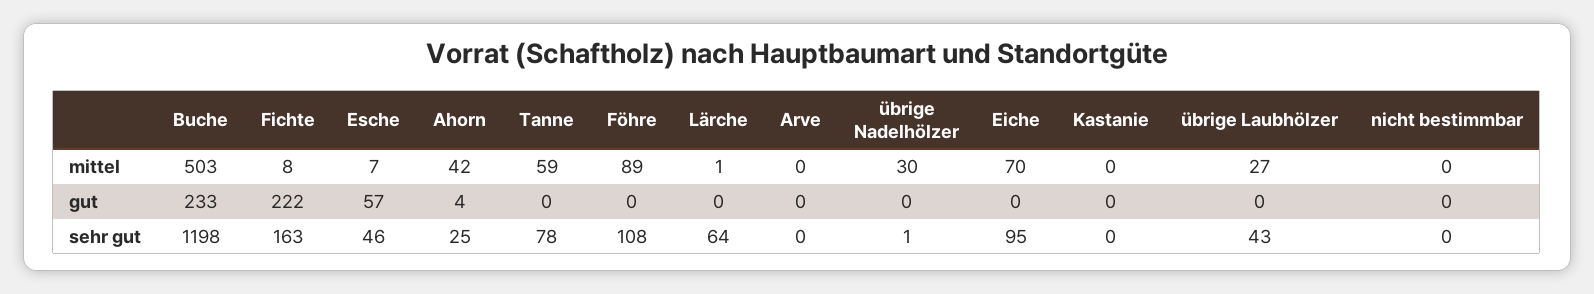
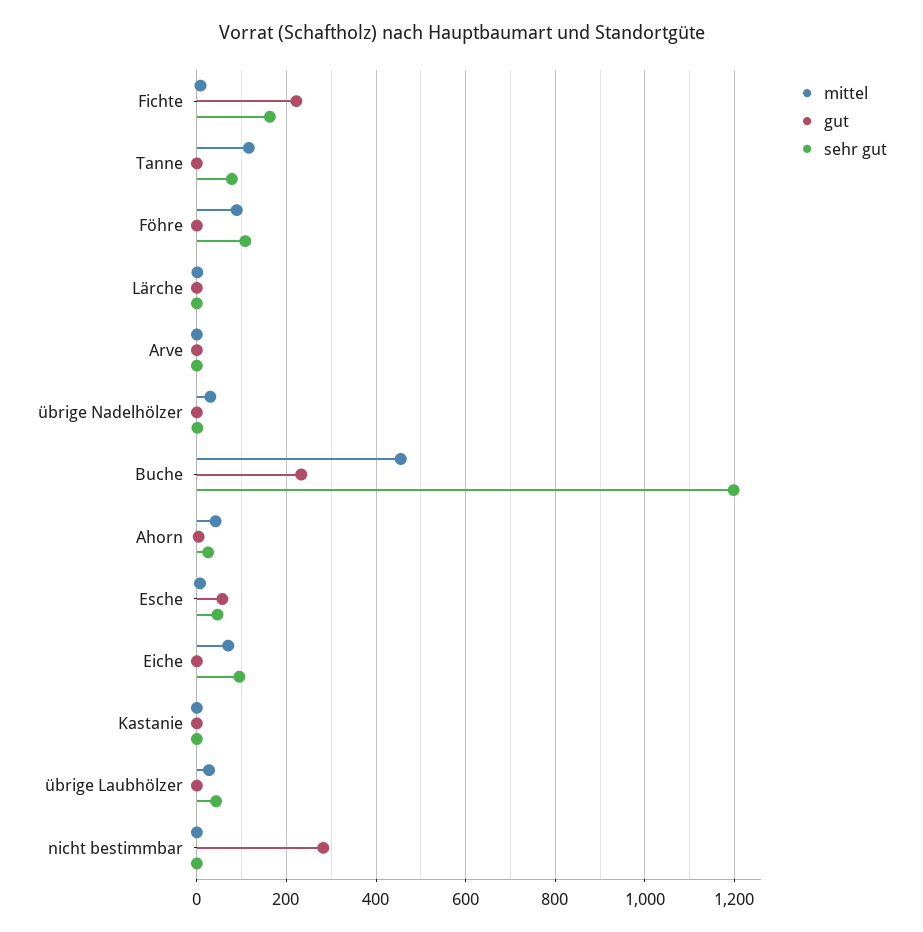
  {
    "mittel": {
-     "Buche": 503,
+     "Buche": 460,
      "Fichte": 8,
      "Esche": 7,
      "Ahorn": 42,
-     "Tanne": 59,
+     "Tanne": 120,
      "Föhre": 89,
      "Lärche": 1,
      "Arve": 0,
      "übrige Nadelhölzer": 30,
      "Eiche": 70,
      "Kastanie": 0,
      "übrige Laubhölzer": 27,
      "nicht bestimmbar": 0
    },
    "gut": {
      "Buche": 233,
      "Fichte": 222,
      "Esche": 57,
      "Ahorn": 4,
      "Tanne": 0,
      "Föhre": 0,
      "Lärche": 0,
      "Arve": 0,
      "übrige Nadelhölzer": 0,
      "Eiche": 0,
      "Kastanie": 0,
      "übrige Laubhölzer": 0,
-     "nicht bestimmbar": 0
+     "nicht bestimmbar": 280
    },
    "sehr gut": {
      "Buche": 1198,
      "Fichte": 163,
      "Esche": 46,
      "Ahorn": 25,
      "Tanne": 78,
      "Föhre": 108,
-     "Lärche": 64,
+     "Lärche": 0,
      "Arve": 0,
      "übrige Nadelhölzer": 1,
      "Eiche": 95,
      "Kastanie": 0,
      "übrige Laubhölzer": 43,
      "nicht bestimmbar": 0
    }
  }

